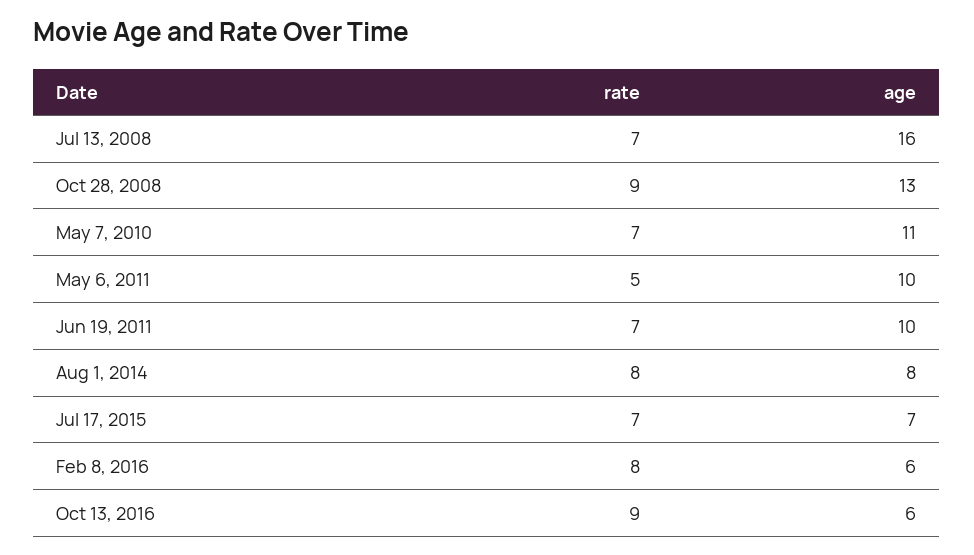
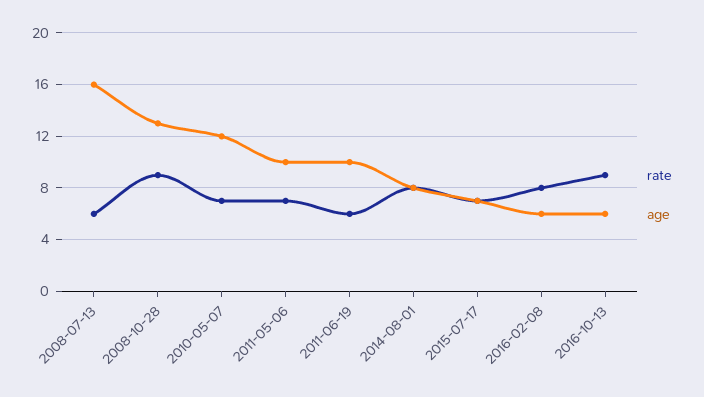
  {
    "rate": {
-     "Jul 13, 2008": 7,
+     "Jul 13, 2008": 6,
      "Oct 28, 2008": 9,
      "May 7, 2010": 7,
-     "May 6, 2011": 5,
+     "May 6, 2011": 7,
-     "Jun 19, 2011": 7,
+     "Jun 19, 2011": 6,
      "Aug 1, 2014": 8,
      "Jul 17, 2015": 7,
      "Feb 8, 2016": 8,
      "Oct 13, 2016": 9
    },
    "age": {
      "Jul 13, 2008": 16,
      "Oct 28, 2008": 13,
-     "May 7, 2010": 11,
+     "May 7, 2010": 12,
      "May 6, 2011": 10,
      "Jun 19, 2011": 10,
      "Aug 1, 2014": 8,
      "Jul 17, 2015": 7,
      "Feb 8, 2016": 6,
      "Oct 13, 2016": 6
    }
  }

